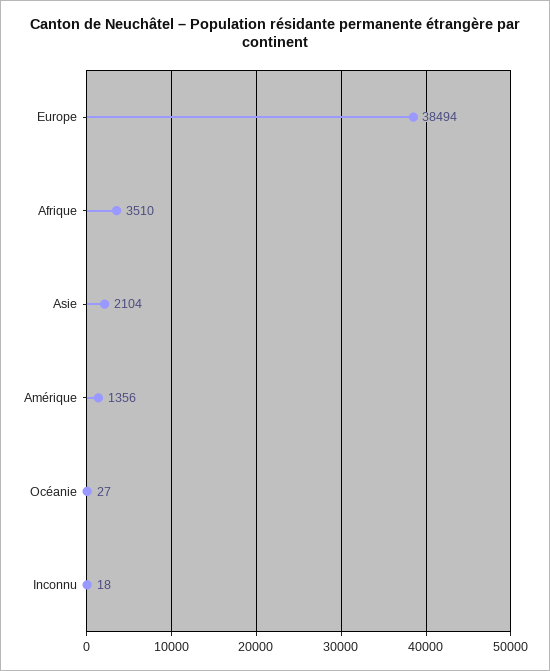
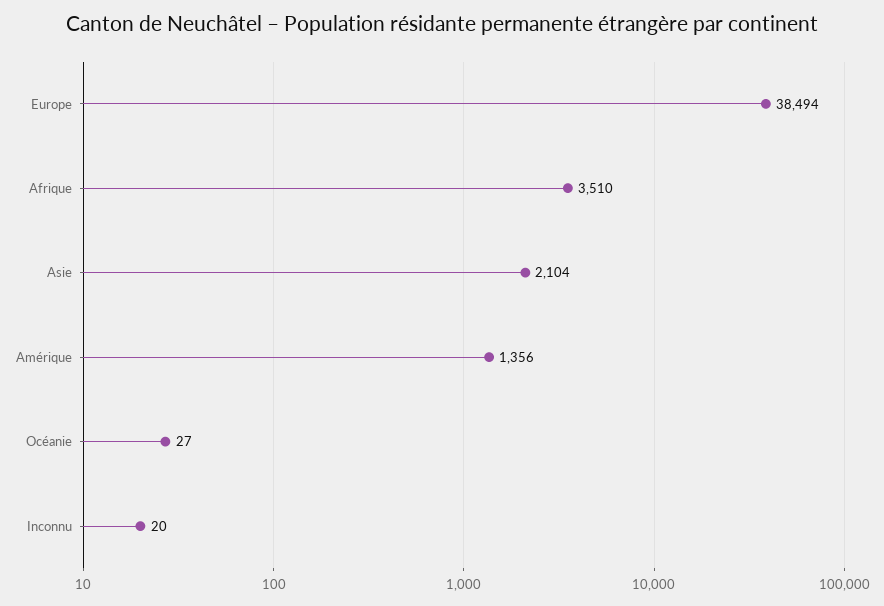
  {
    "Europe": 38494,
    "Afrique": 3510,
    "Asie": 2104,
    "Amérique": 1356,
    "Océanie": 27,
-   "Inconnu": 18
+   "Inconnu": 20
  }

